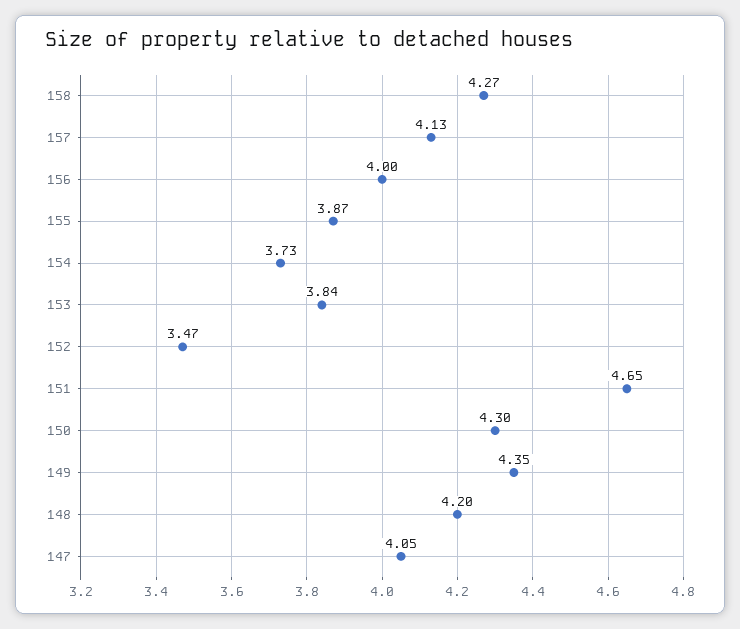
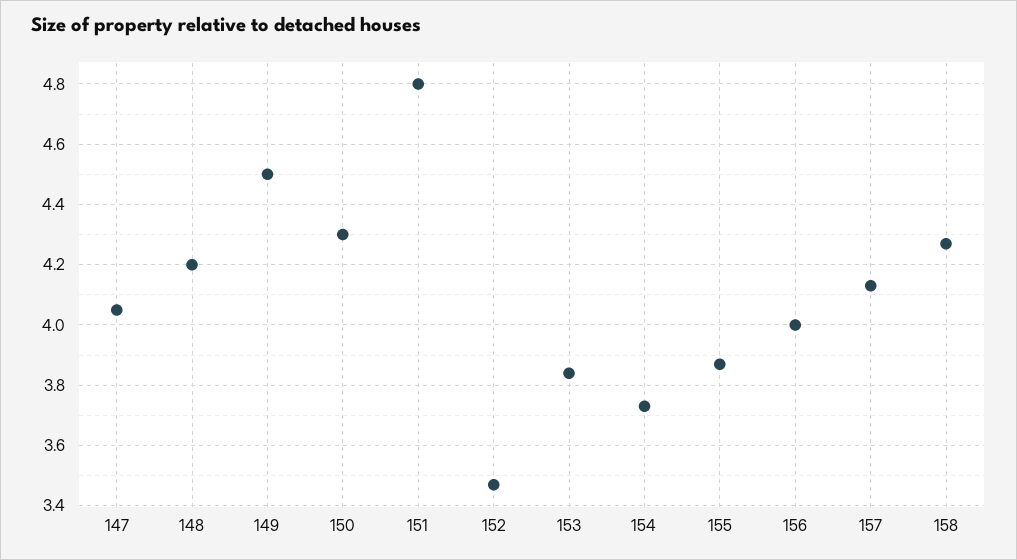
  {
    "158": 4.27,
    "157": 4.13,
    "156": 4,
    "155": 3.87,
    "154": 3.73,
    "153": 3.84,
    "152": 3.47,
-   "151": 4.65,
+   "151": 4.8,
    "150": 4.3,
-   "149": 4.35,
+   "149": 4.5,
    "148": 4.2,
    "147": 4.05
  }

